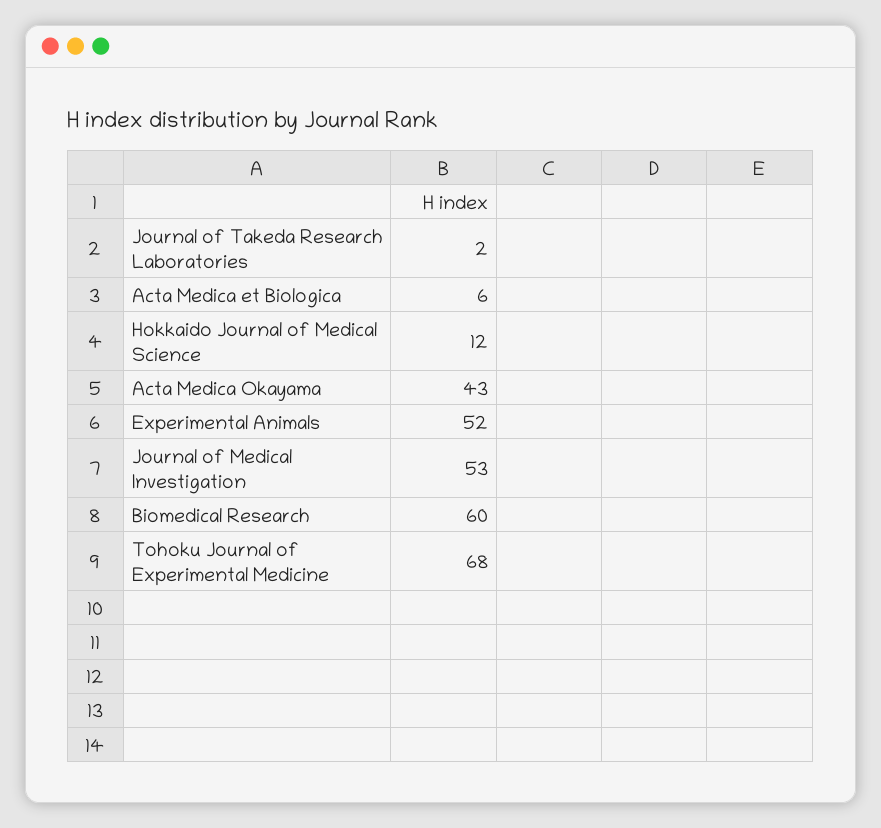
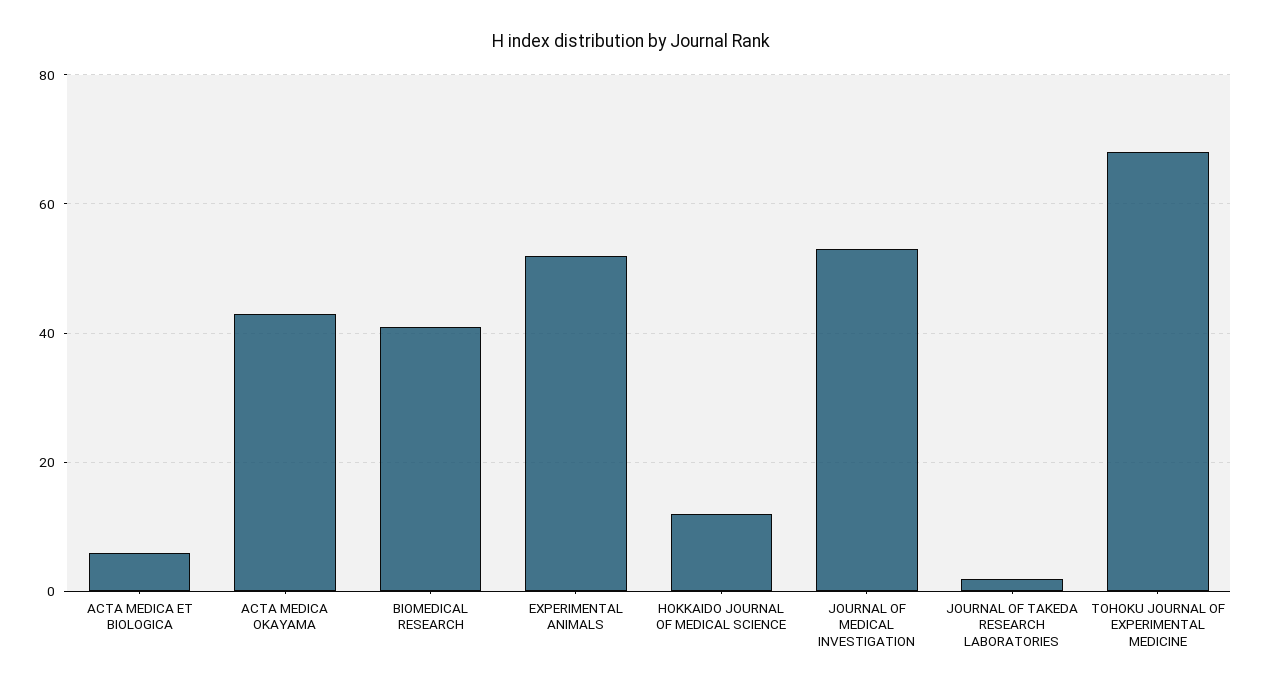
  {
    "Journal of Takeda Research Laboratories": 2,
    "Acta Medica et Biologica": 6,
    "Hokkaido Journal of Medical Science": 12,
    "Acta Medica Okayama": 43,
    "Experimental Animals": 52,
    "Journal of Medical Investigation": 53,
-   "Biomedical Research": 60,
+   "Biomedical Research": 40,
    "Tohoku Journal of Experimental Medicine": 68
  }

